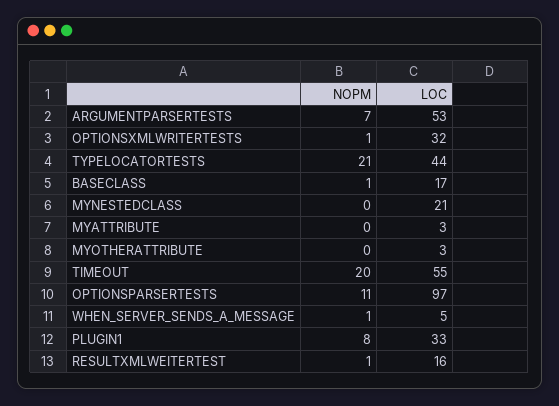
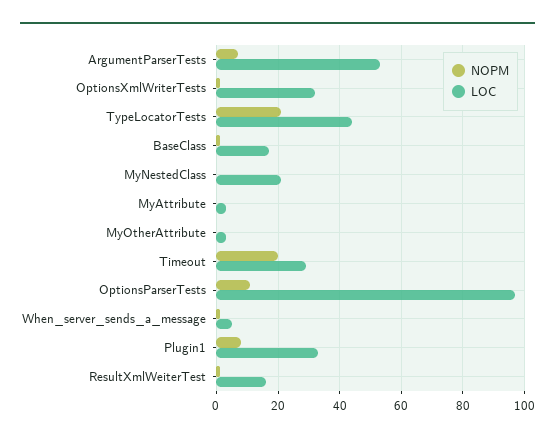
  {
    "NOPM": {
      "ARGUMENTPARSERTESTS": 7,
      "OPTIONSXMLWRITERTESTS": 1,
      "TYPELOCATORTESTS": 21,
      "BASECLASS": 1,
      "MYNESTEDCLASS": 0,
      "MYATTRIBUTE": 0,
      "MYOTHERATTRIBUTE": 0,
      "TIMEOUT": 20,
      "OPTIONSPARSERTESTS": 11,
      "WHEN_SERVER_SENDS_A_MESSAGE": 1,
      "PLUGIN1": 8,
      "RESULTXMLWEITERTEST": 1
    },
    "LOC": {
      "ARGUMENTPARSERTESTS": 53,
      "OPTIONSXMLWRITERTESTS": 32,
      "TYPELOCATORTESTS": 44,
      "BASECLASS": 17,
      "MYNESTEDCLASS": 21,
      "MYATTRIBUTE": 3,
      "MYOTHERATTRIBUTE": 3,
-     "TIMEOUT": 55,
+     "TIMEOUT": 30,
      "OPTIONSPARSERTESTS": 97,
      "WHEN_SERVER_SENDS_A_MESSAGE": 5,
      "PLUGIN1": 33,
      "RESULTXMLWEITERTEST": 16
    }
  }

